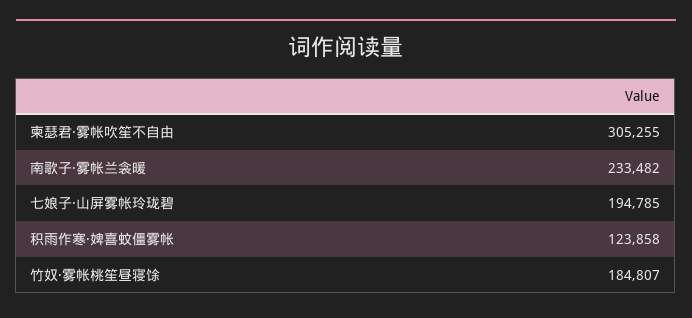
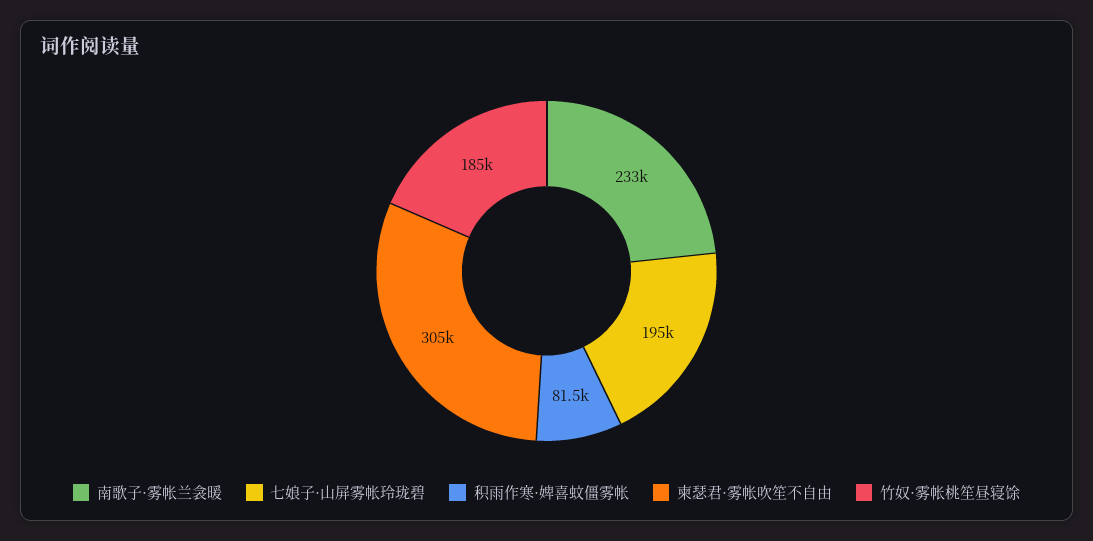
  {
    "柬瑟君·雾帐吹笙不自由": 305255,
    "南歌子·雾帐兰衾暖": 233482,
    "七娘子·山屏雾帐玲珑碧": 194785,
-   "积雨作寒·婢喜蚊僵雾帐": 123858,
+   "积雨作寒·婢喜蚊僵雾帐": 81500,
    "竹奴·雾帐桃笙昼寝馀": 184807
  }

